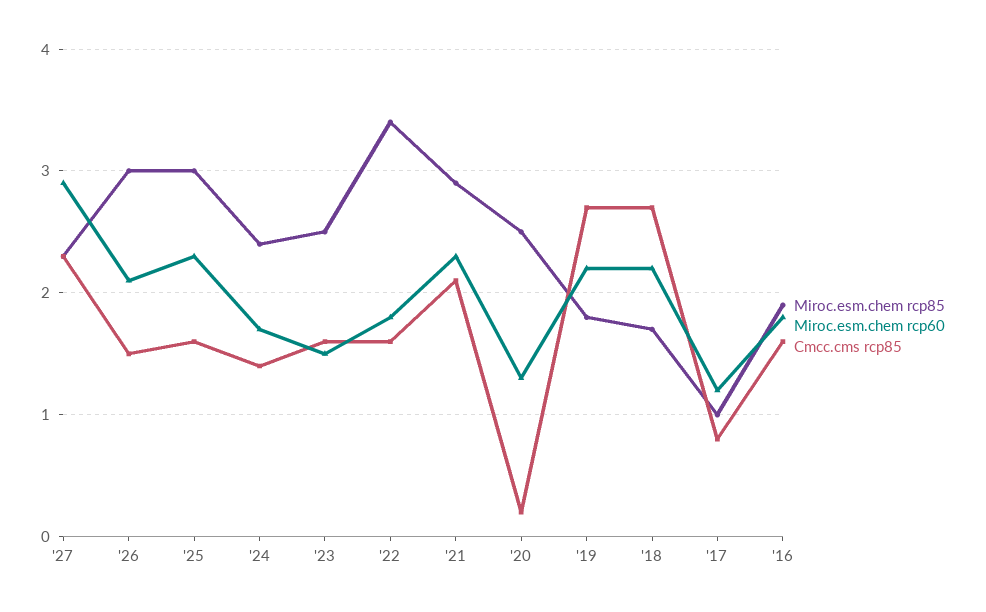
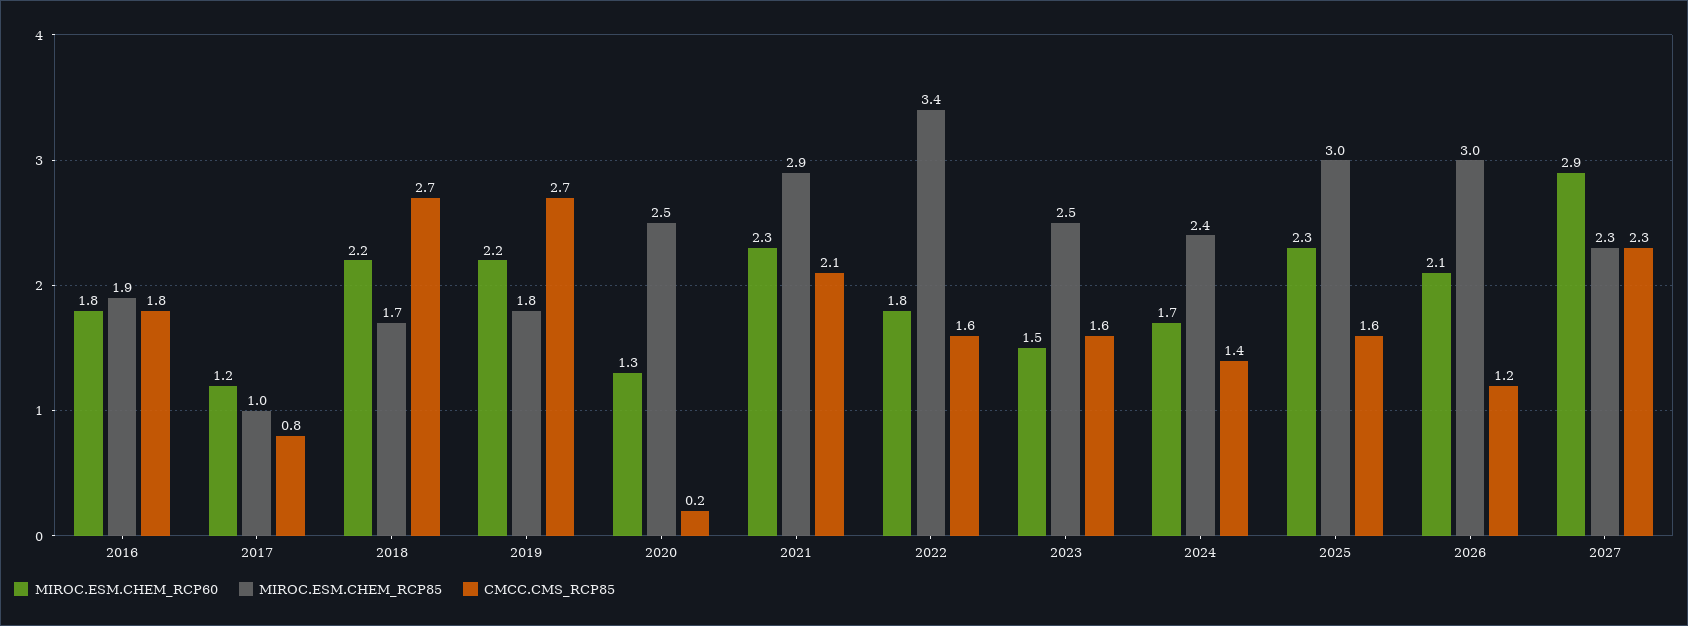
  {
    "Miroc.esm.chem rcp85": {
      "'27": 2.3,
      "'26": 3,
      "'25": 3,
      "'24": 2.4,
      "'23": 2.5,
      "'22": 3.4,
      "'21": 2.9,
      "'20": 2.5,
      "'19": 1.8,
      "'18": 1.7,
      "'17": 1,
      "'16": 1.9
    },
    "Miroc.esm.chem rcp60": {
      "'27": 2.9,
      "'26": 2.1,
      "'25": 2.3,
      "'24": 1.7,
      "'23": 1.5,
      "'22": 1.8,
      "'21": 2.3,
      "'20": 1.3,
      "'19": 2.2,
      "'18": 2.2,
      "'17": 1.2,
      "'16": 1.8
    },
    "Cmcc.cms rcp85": {
      "'27": 2.3,
-     "'26": 1.5,
+     "'26": 1.2,
      "'25": 1.6,
      "'24": 1.4,
      "'23": 1.6,
      "'22": 1.6,
      "'21": 2.1,
      "'20": 0.2,
      "'19": 2.7,
      "'18": 2.7,
      "'17": 0.8,
-     "'16": 1.6
+     "'16": 1.8
    }
  }

